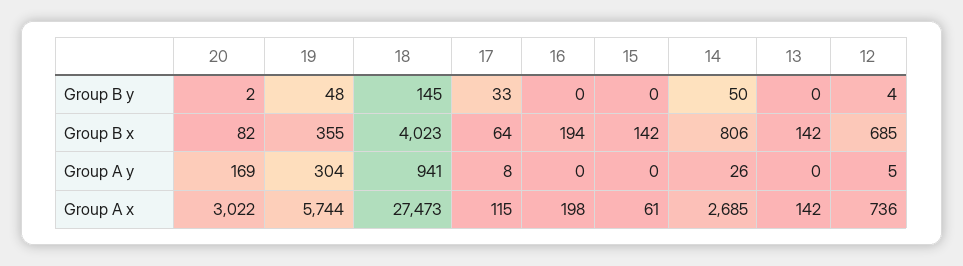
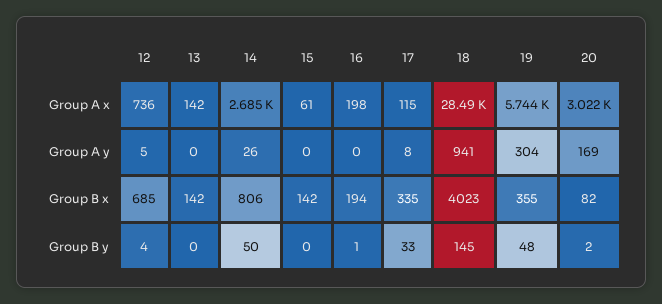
  {
    "20": {
      "Group B y": 2,
      "Group B x": 82,
      "Group A y": 169,
      "Group A x": 3022
    },
    "19": {
      "Group B y": 48,
      "Group B x": 355,
      "Group A y": 304,
      "Group A x": 5744
    },
    "18": {
      "Group B y": 145,
      "Group B x": 4023,
      "Group A y": 941,
-     "Group A x": 27473
+     "Group A x": 28490
    },
    "17": {
      "Group B y": 33,
-     "Group B x": 64,
+     "Group B x": 335,
      "Group A y": 8,
      "Group A x": 115
    },
    "16": {
-     "Group B y": 0,
+     "Group B y": 1,
      "Group B x": 194,
      "Group A y": 0,
      "Group A x": 198
    },
    "15": {
      "Group B y": 0,
      "Group B x": 142,
      "Group A y": 0,
      "Group A x": 61
    },
    "14": {
      "Group B y": 50,
      "Group B x": 806,
      "Group A y": 26,
      "Group A x": 2685
    },
    "13": {
      "Group B y": 0,
      "Group B x": 142,
      "Group A y": 0,
      "Group A x": 142
    },
    "12": {
      "Group B y": 4,
      "Group B x": 685,
      "Group A y": 5,
      "Group A x": 736
    }
  }

